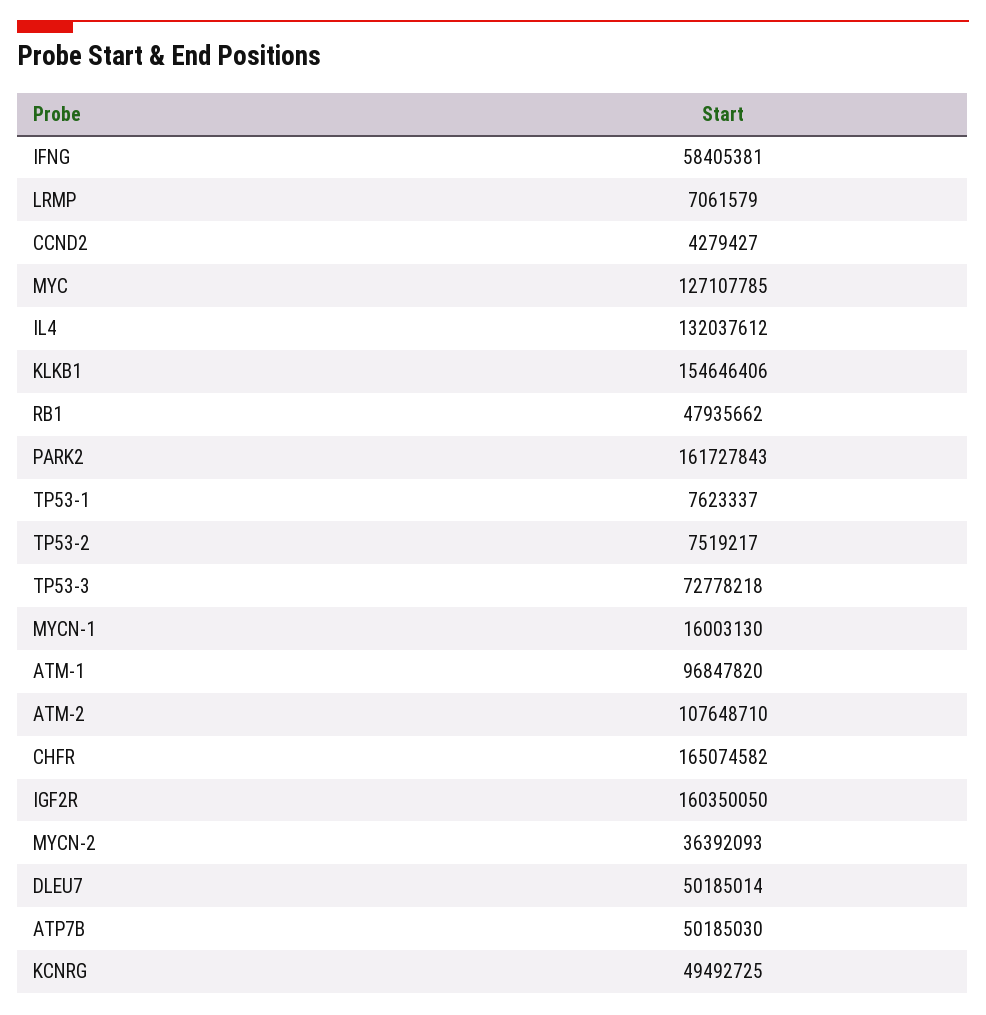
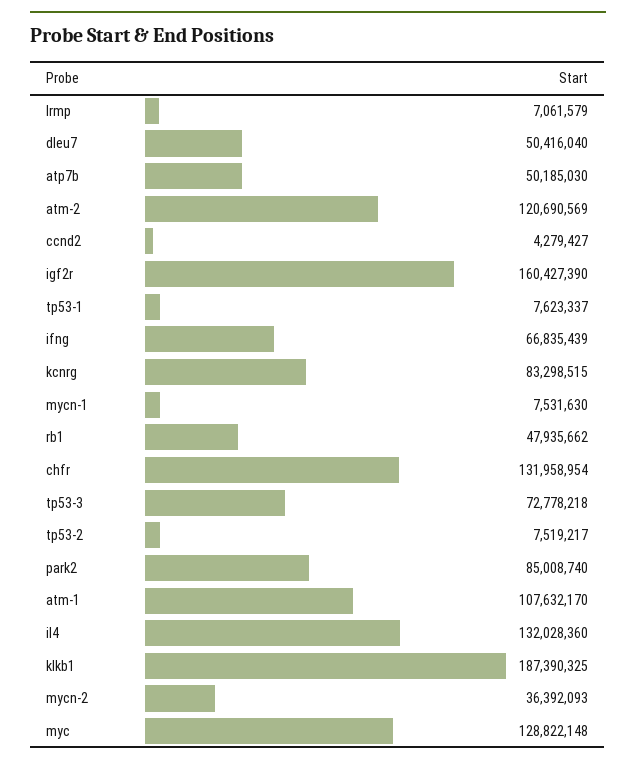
  {
-   "IFNG": 58405381,
+   "IFNG": 66835439,
    "LRMP": 7061579,
    "CCND2": 4279427,
-   "MYC": 127107785,
+   "MYC": 128822148,
-   "IL4": 132037612,
+   "IL4": 132028360,
-   "KLKB1": 154646406,
+   "KLKB1": 187390325,
    "RB1": 47935662,
-   "PARK2": 161727843,
+   "PARK2": 85008740,
    "TP53-1": 7623337,
    "TP53-2": 7519217,
    "TP53-3": 72778218,
-   "MYCN-1": 16003130,
+   "MYCN-1": 7531630,
-   "ATM-1": 96847820,
+   "ATM-1": 107632170,
-   "ATM-2": 107648710,
+   "ATM-2": 120690569,
-   "CHFR": 165074582,
+   "CHFR": 131958954,
-   "IGF2R": 160350050,
+   "IGF2R": 160427390,
    "MYCN-2": 36392093,
-   "DLEU7": 50185014,
+   "DLEU7": 50416040,
    "ATP7B": 50185030,
-   "KCNRG": 49492725
+   "KCNRG": 83298515
  }

